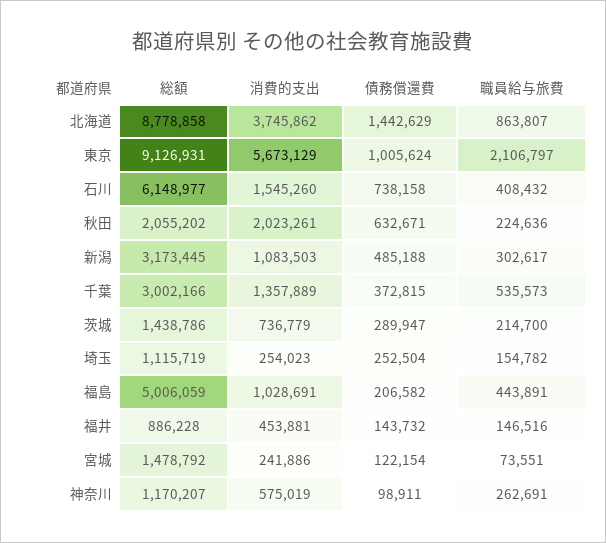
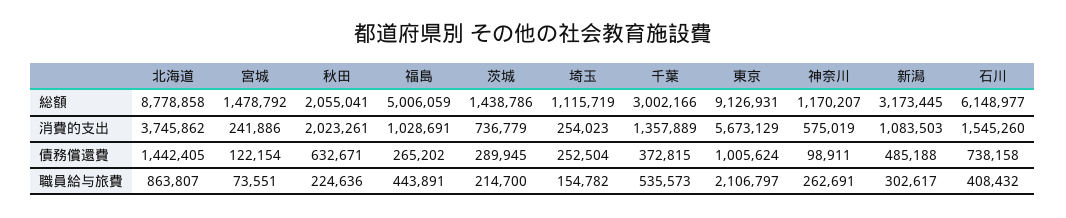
  {
    "総額": {
      "北海道": 8778858,
      "東京": 9126931,
      "石川": 6148977,
-     "秋田": 2055202,
+     "秋田": 2055041,
      "新潟": 3173445,
      "千葉": 3002166,
      "茨城": 1438786,
      "埼玉": 1115719,
      "福島": 5006059,
-     "福井": 886228,
      "宮城": 1478792,
      "神奈川": 1170207
    },
    "消費的支出": {
      "北海道": 3745862,
      "東京": 5673129,
      "石川": 1545260,
      "秋田": 2023261,
      "新潟": 1083503,
      "千葉": 1357889,
      "茨城": 736779,
      "埼玉": 254023,
      "福島": 1028691,
-     "福井": 453881,
      "宮城": 241886,
      "神奈川": 575019
    },
    "債務償還費": {
-     "北海道": 1442629,
+     "北海道": 1442405,
      "東京": 1005624,
      "石川": 738158,
      "秋田": 632671,
      "新潟": 485188,
      "千葉": 372815,
-     "茨城": 289947,
+     "茨城": 289945,
      "埼玉": 252504,
-     "福島": 206582,
+     "福島": 265202,
-     "福井": 143732,
      "宮城": 122154,
      "神奈川": 98911
    },
    "職員給与旅費": {
      "北海道": 863807,
      "東京": 2106797,
      "石川": 408432,
      "秋田": 224636,
      "新潟": 302617,
      "千葉": 535573,
      "茨城": 214700,
      "埼玉": 154782,
      "福島": 443891,
-     "福井": 146516,
      "宮城": 73551,
      "神奈川": 262691
    }
  }

